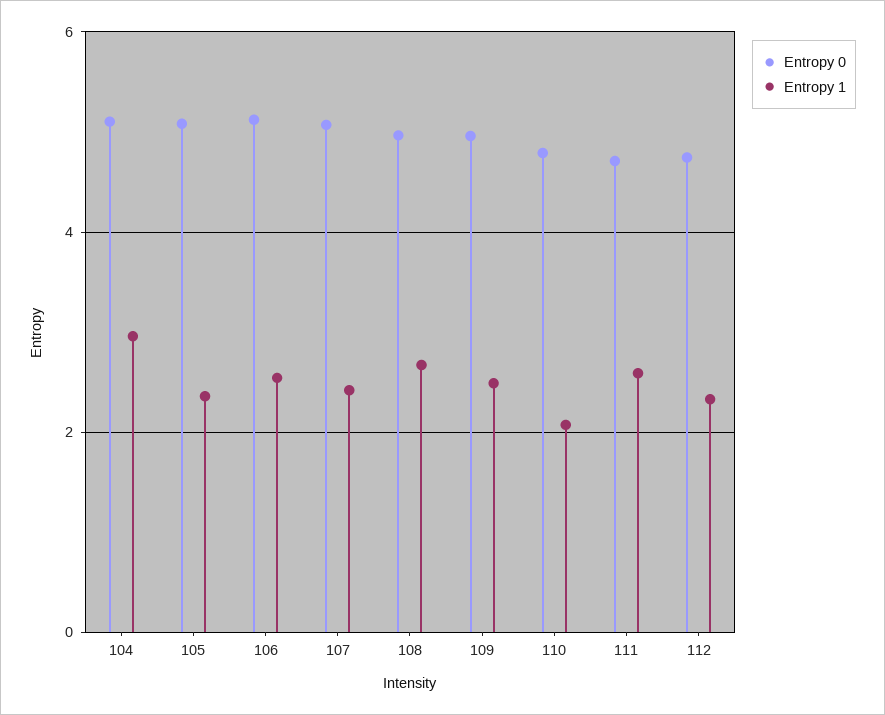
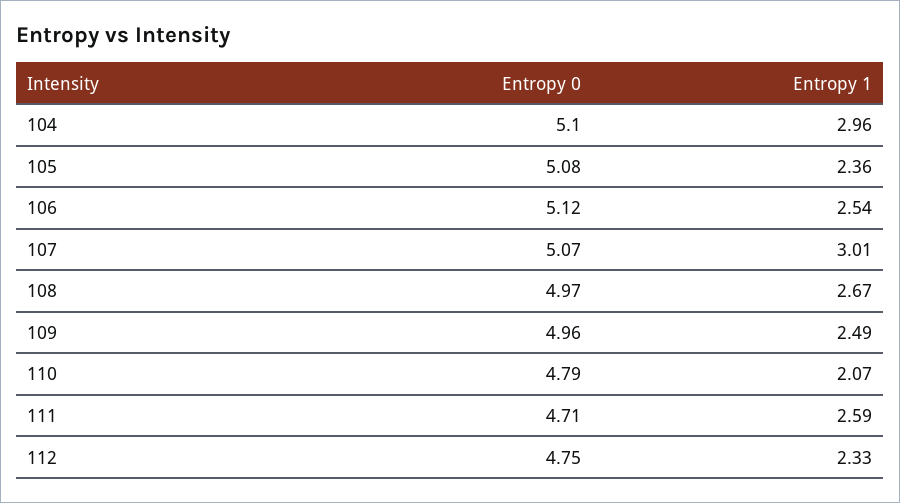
  {
    "Entropy 0": {
      "104": 5.1,
      "105": 5.08,
      "106": 5.12,
      "107": 5.07,
      "108": 4.97,
      "109": 4.96,
      "110": 4.79,
      "111": 4.71,
      "112": 4.75
    },
    "Entropy 1": {
      "104": 2.96,
      "105": 2.36,
      "106": 2.54,
-     "107": 2.4,
+     "107": 3.01,
      "108": 2.67,
      "109": 2.49,
      "110": 2.07,
      "111": 2.59,
      "112": 2.33
    }
  }

